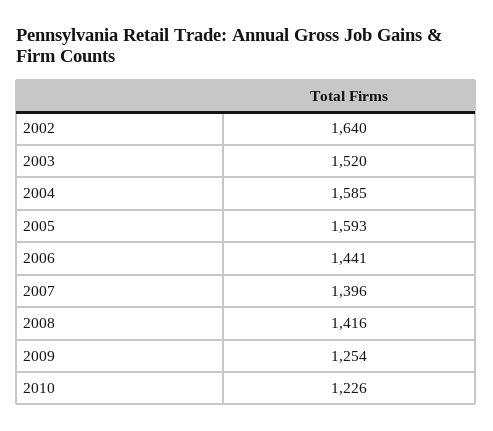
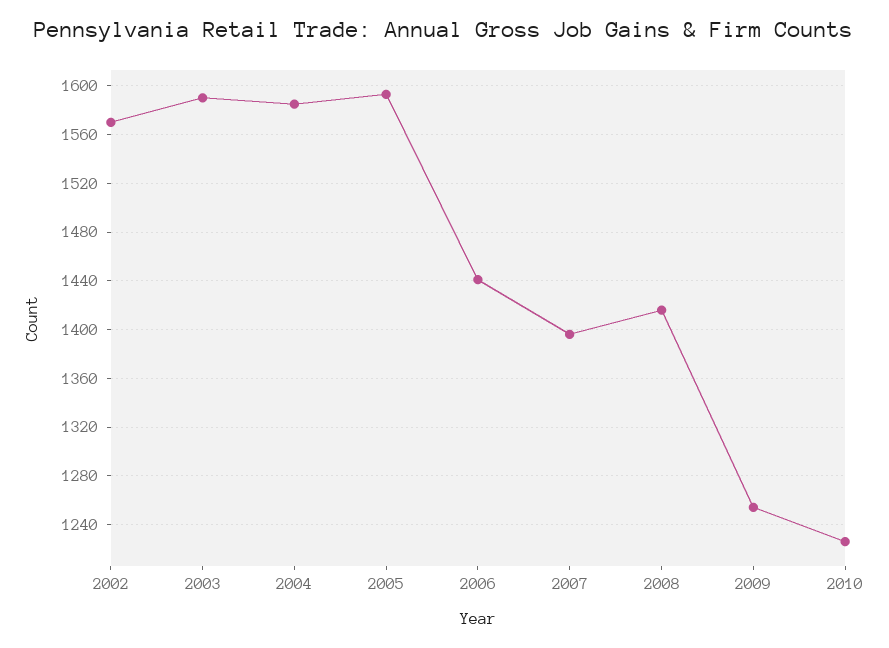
  {
-   "2002": 1640,
+   "2002": 1570,
-   "2003": 1520,
+   "2003": 1590,
    "2004": 1585,
    "2005": 1593,
    "2006": 1441,
    "2007": 1396,
    "2008": 1416,
    "2009": 1254,
    "2010": 1226
  }

